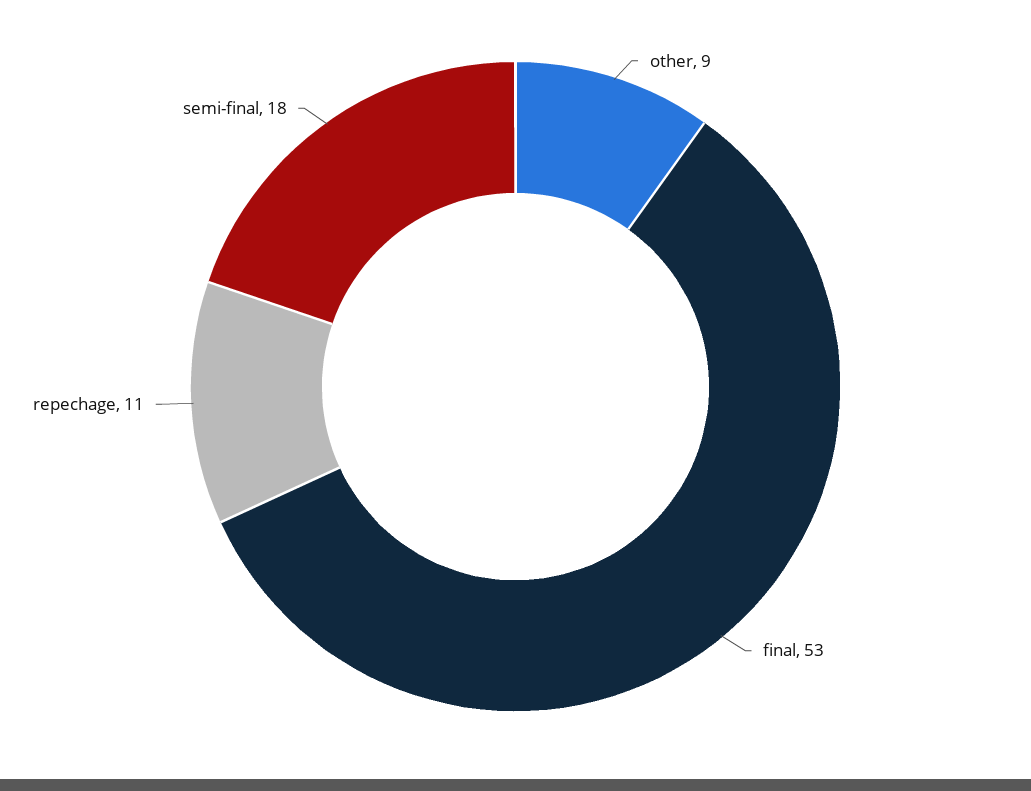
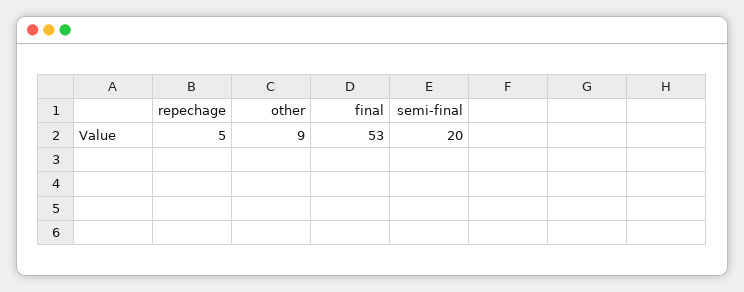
  {
    "other": 9,
    "final": 53,
-   "repechage": 11,
+   "repechage": 5,
-   "semi-final": 18
+   "semi-final": 20
  }

